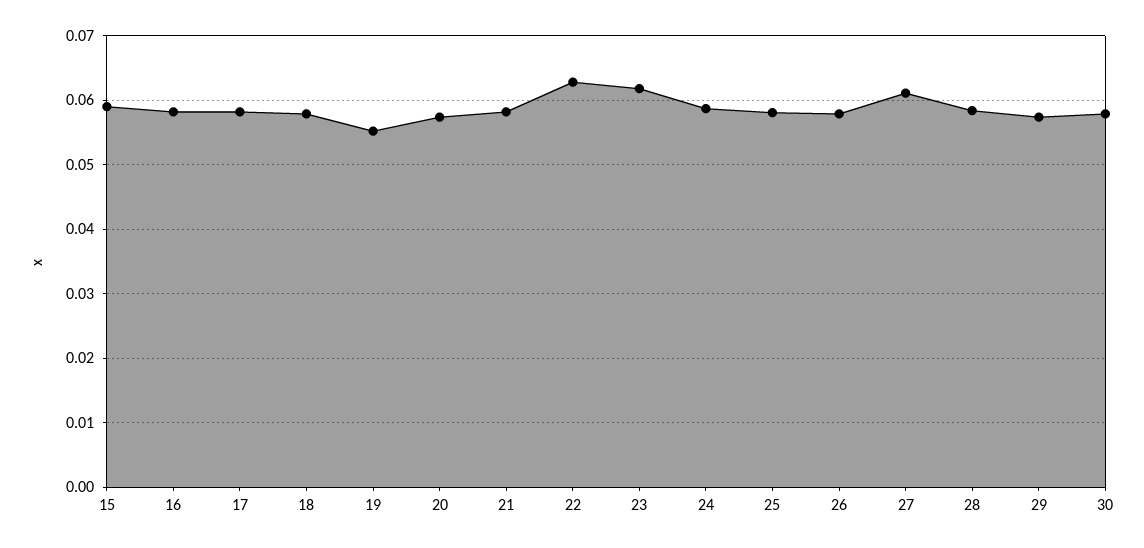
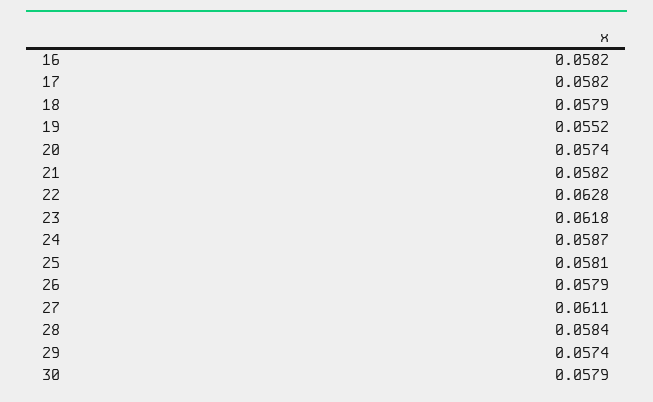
  {
-   "15": 0.059,
    "16": 0.0582,
    "17": 0.0582,
    "18": 0.0579,
    "19": 0.0552,
    "20": 0.0574,
    "21": 0.0582,
    "22": 0.0628,
    "23": 0.0618,
    "24": 0.0587,
    "25": 0.0581,
    "26": 0.0579,
    "27": 0.0611,
    "28": 0.0584,
    "29": 0.0574,
    "30": 0.0579
  }

